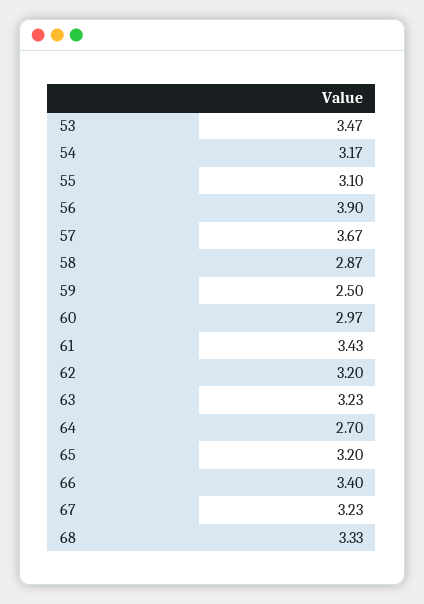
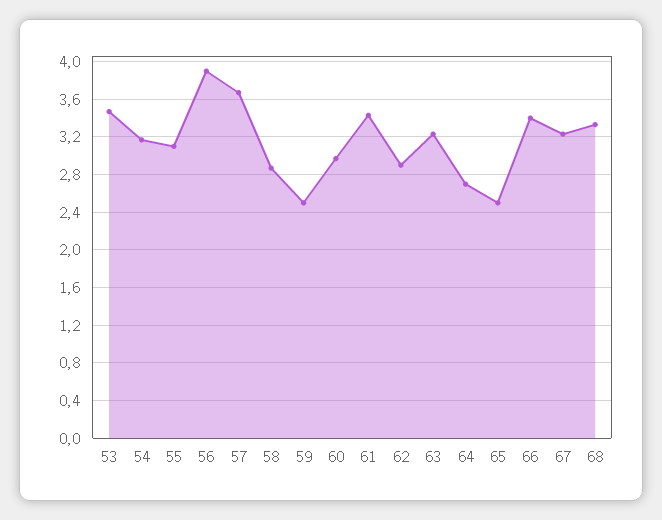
  {
    "53": 3.47,
    "54": 3.17,
    "55": 3.1,
    "56": 3.9,
    "57": 3.67,
    "58": 2.87,
    "59": 2.5,
    "60": 2.97,
    "61": 3.43,
-   "62": 3.2,
+   "62": 2.9,
    "63": 3.23,
    "64": 2.7,
-   "65": 3.2,
+   "65": 2.5,
    "66": 3.4,
    "67": 3.23,
    "68": 3.33
  }

